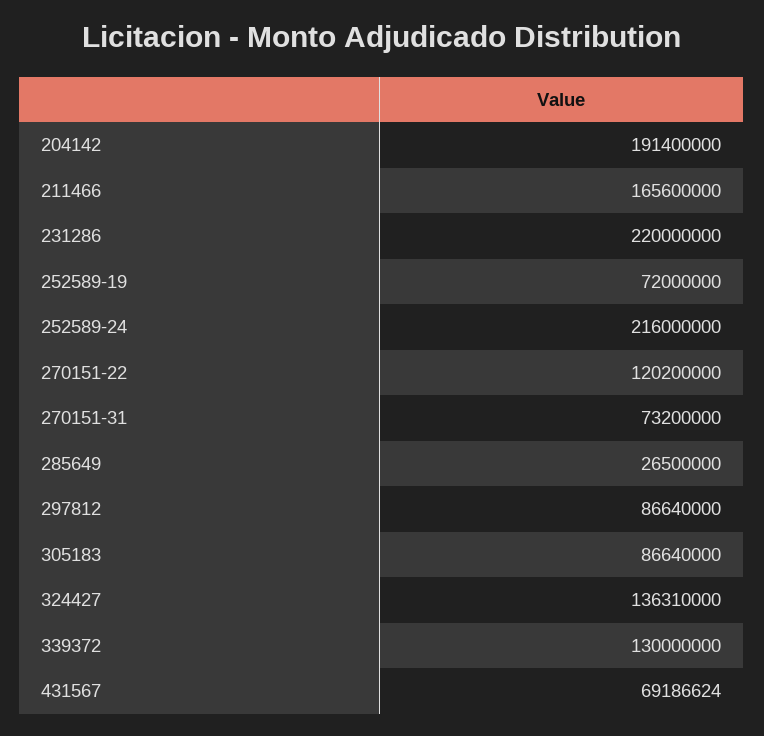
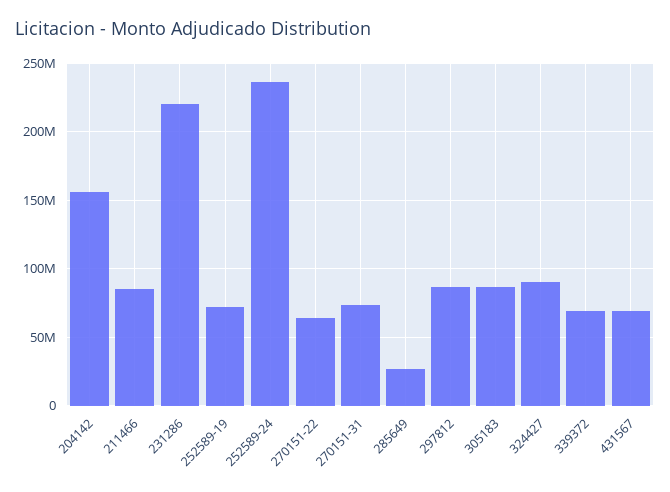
  {
-   "204142": 191400000,
+   "204142": 155000000,
-   "211466": 165600000,
+   "211466": 85000000,
    "231286": 220000000,
    "252589-19": 72000000,
-   "252589-24": 216000000,
+   "252589-24": 235000000,
-   "270151-22": 120200000,
+   "270151-22": 65000000,
    "270151-31": 73200000,
    "285649": 26500000,
    "297812": 86640000,
    "305183": 86640000,
-   "324427": 136310000,
+   "324427": 90000000,
-   "339372": 130000000,
+   "339372": 70000000,
    "431567": 69186624
  }

